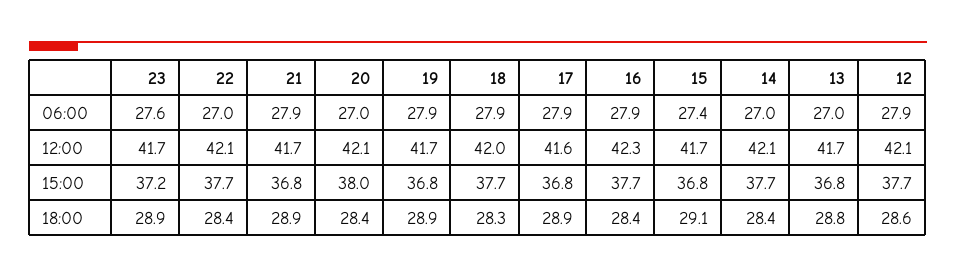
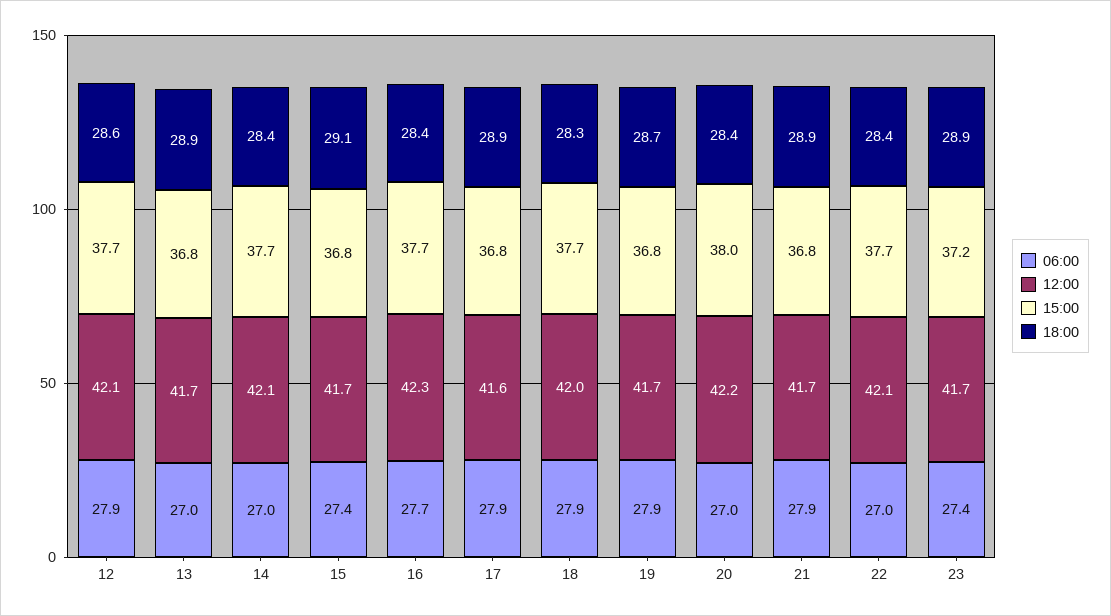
  {
    "06:00": {
-     "23": 27.6,
+     "23": 27.4,
      "22": 27,
      "21": 27.9,
      "20": 27,
      "19": 27.9,
      "18": 27.9,
      "17": 27.9,
-     "16": 27.9,
+     "16": 27.7,
      "15": 27.4,
      "14": 27,
      "13": 27,
      "12": 27.9
    },
    "12:00": {
      "23": 41.7,
      "22": 42.1,
      "21": 41.7,
-     "20": 42.1,
+     "20": 42.2,
      "19": 41.7,
      "18": 42,
      "17": 41.6,
      "16": 42.3,
      "15": 41.7,
      "14": 42.1,
      "13": 41.7,
      "12": 42.1
    },
    "15:00": {
      "23": 37.2,
      "22": 37.7,
      "21": 36.8,
      "20": 38,
      "19": 36.8,
      "18": 37.7,
      "17": 36.8,
      "16": 37.7,
      "15": 36.8,
      "14": 37.7,
      "13": 36.8,
      "12": 37.7
    },
    "18:00": {
      "23": 28.9,
      "22": 28.4,
      "21": 28.9,
      "20": 28.4,
-     "19": 28.9,
+     "19": 28.7,
      "18": 28.3,
      "17": 28.9,
      "16": 28.4,
      "15": 29.1,
      "14": 28.4,
-     "13": 28.8,
+     "13": 28.9,
      "12": 28.6
    }
  }

